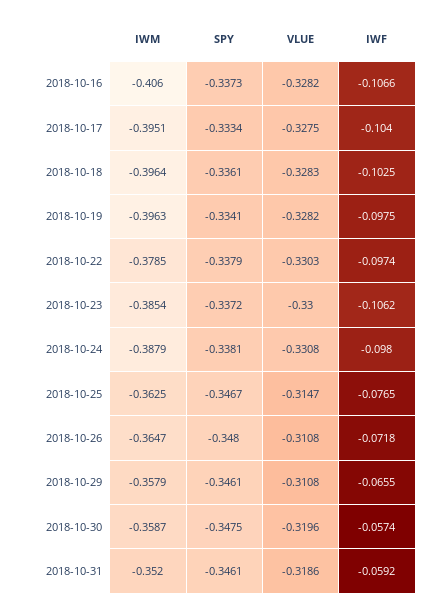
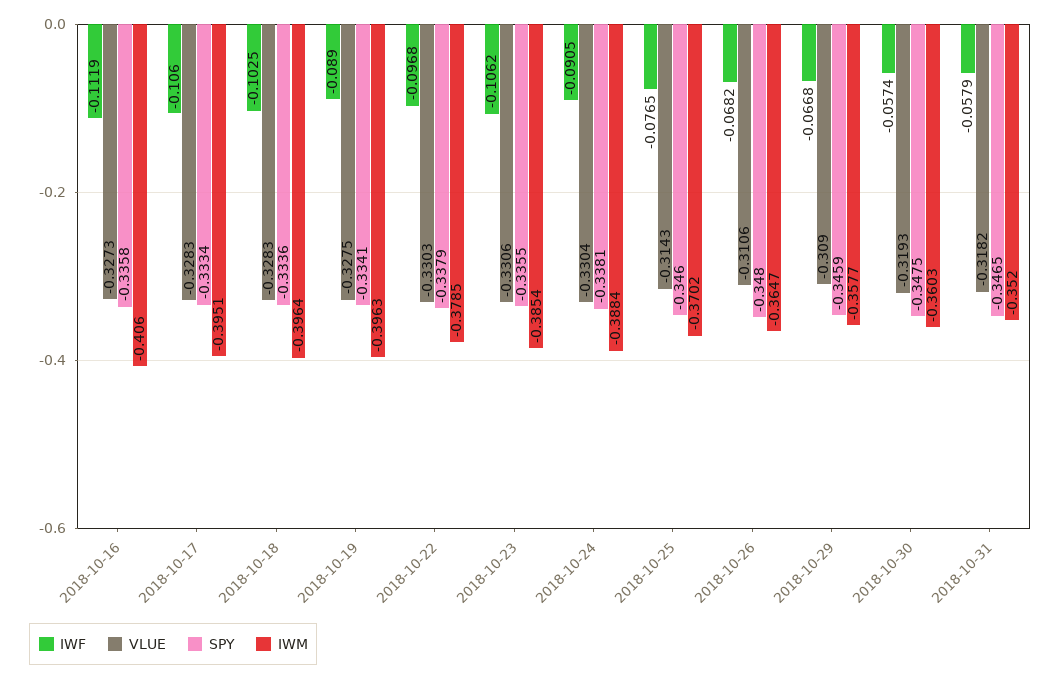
  {
    "IWM": {
      "2018-10-16": -0.406,
      "2018-10-17": -0.3951,
      "2018-10-18": -0.3964,
      "2018-10-19": -0.3963,
      "2018-10-22": -0.3785,
      "2018-10-23": -0.3854,
-     "2018-10-24": -0.3879,
+     "2018-10-24": -0.3884,
-     "2018-10-25": -0.3625,
+     "2018-10-25": -0.3702,
      "2018-10-26": -0.3647,
-     "2018-10-29": -0.3579,
+     "2018-10-29": -0.3577,
-     "2018-10-30": -0.3587,
+     "2018-10-30": -0.3603,
      "2018-10-31": -0.352
    },
    "SPY": {
-     "2018-10-16": -0.3373,
+     "2018-10-16": -0.3358,
      "2018-10-17": -0.3334,
-     "2018-10-18": -0.3361,
+     "2018-10-18": -0.3336,
      "2018-10-19": -0.3341,
      "2018-10-22": -0.3379,
-     "2018-10-23": -0.3372,
+     "2018-10-23": -0.3355,
      "2018-10-24": -0.3381,
-     "2018-10-25": -0.3467,
+     "2018-10-25": -0.346,
      "2018-10-26": -0.348,
-     "2018-10-29": -0.3461,
+     "2018-10-29": -0.3459,
      "2018-10-30": -0.3475,
-     "2018-10-31": -0.3461
+     "2018-10-31": -0.3465
    },
    "VLUE": {
-     "2018-10-16": -0.3282,
+     "2018-10-16": -0.3273,
-     "2018-10-17": -0.3275,
+     "2018-10-17": -0.3283,
      "2018-10-18": -0.3283,
-     "2018-10-19": -0.3282,
+     "2018-10-19": -0.3275,
      "2018-10-22": -0.3303,
-     "2018-10-23": -0.33,
+     "2018-10-23": -0.3306,
-     "2018-10-24": -0.3308,
+     "2018-10-24": -0.3304,
-     "2018-10-25": -0.3147,
+     "2018-10-25": -0.3143,
-     "2018-10-26": -0.3108,
+     "2018-10-26": -0.3106,
-     "2018-10-29": -0.3108,
+     "2018-10-29": -0.309,
-     "2018-10-30": -0.3196,
+     "2018-10-30": -0.3193,
-     "2018-10-31": -0.3186
+     "2018-10-31": -0.3182
    },
    "IWF": {
-     "2018-10-16": -0.1066,
+     "2018-10-16": -0.1119,
-     "2018-10-17": -0.104,
+     "2018-10-17": -0.106,
      "2018-10-18": -0.1025,
-     "2018-10-19": -0.0975,
+     "2018-10-19": -0.089,
-     "2018-10-22": -0.0974,
+     "2018-10-22": -0.0968,
      "2018-10-23": -0.1062,
-     "2018-10-24": -0.098,
+     "2018-10-24": -0.0905,
      "2018-10-25": -0.0765,
-     "2018-10-26": -0.0718,
+     "2018-10-26": -0.0682,
-     "2018-10-29": -0.0655,
+     "2018-10-29": -0.0668,
      "2018-10-30": -0.0574,
-     "2018-10-31": -0.0592
+     "2018-10-31": -0.0579
    }
  }

